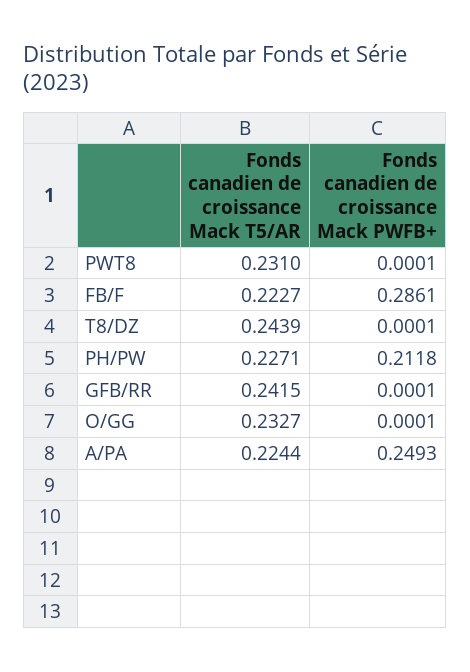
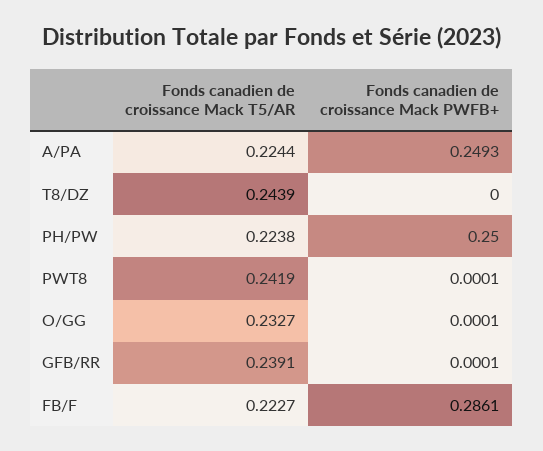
  {
    "Fonds canadien de croissance Mack T5/AR": {
-     "PWT8": 0.231,
+     "PWT8": 0.2419,
      "FB/F": 0.2227,
      "T8/DZ": 0.2439,
-     "PH/PW": 0.2271,
+     "PH/PW": 0.2238,
-     "GFB/RR": 0.2415,
+     "GFB/RR": 0.2391,
      "O/GG": 0.2327,
      "A/PA": 0.2244
    },
    "Fonds canadien de croissance Mack PWFB+": {
      "PWT8": 0.0001,
      "FB/F": 0.2861,
-     "T8/DZ": 0.0001,
+     "T8/DZ": 0,
-     "PH/PW": 0.2118,
+     "PH/PW": 0.25,
      "GFB/RR": 0.0001,
      "O/GG": 0.0001,
      "A/PA": 0.2493
    }
  }

